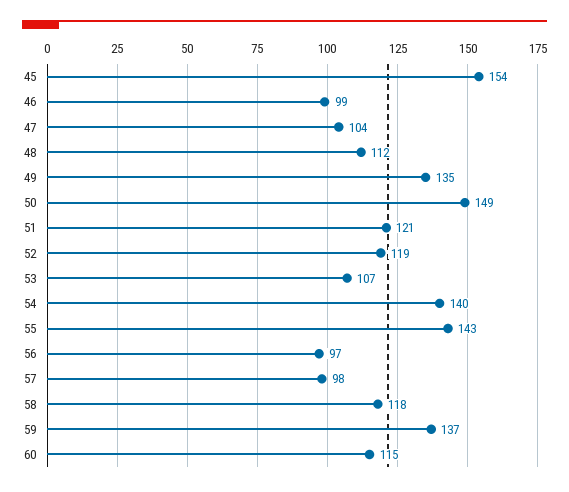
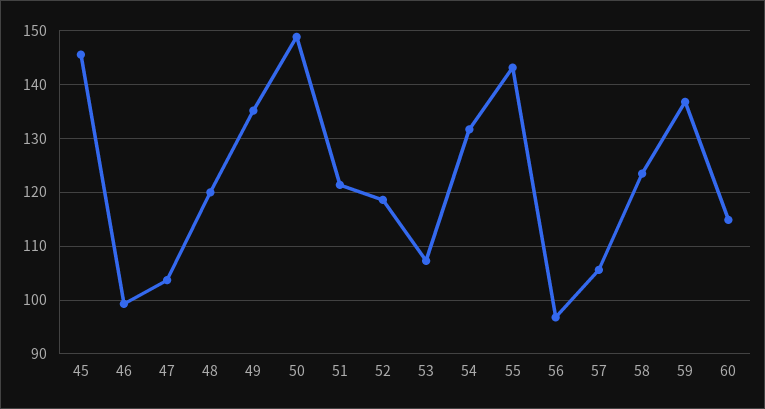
  {
-   "45": 154,
+   "45": 146,
    "46": 99,
    "47": 104,
-   "48": 112,
+   "48": 120,
    "49": 135,
    "50": 149,
    "51": 121,
    "52": 119,
    "53": 107,
-   "54": 140,
+   "54": 132,
    "55": 143,
    "56": 97,
-   "57": 98,
+   "57": 106,
-   "58": 118,
+   "58": 124,
    "59": 137,
    "60": 115
  }

